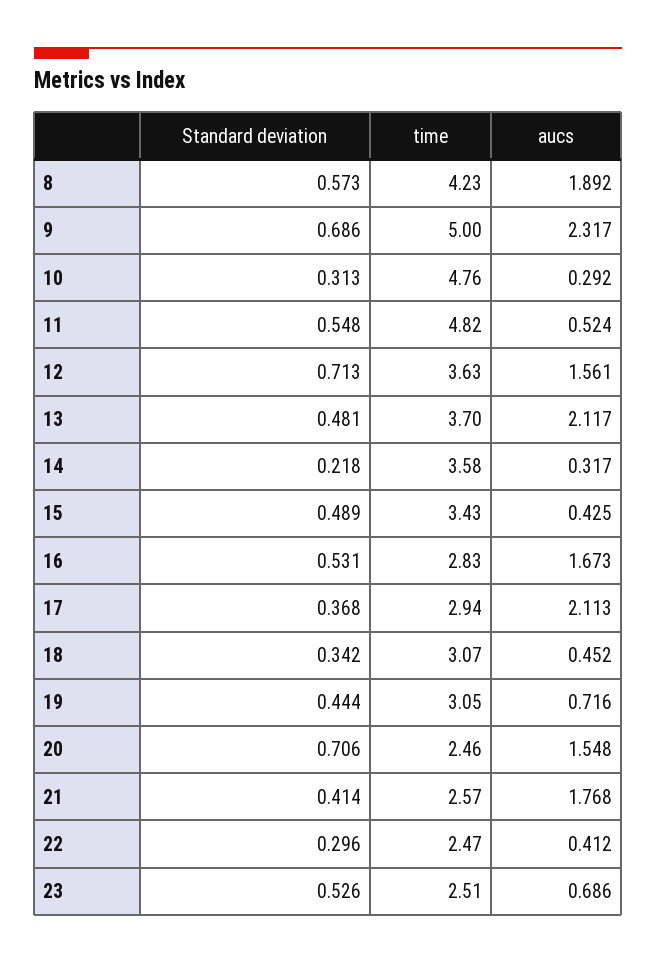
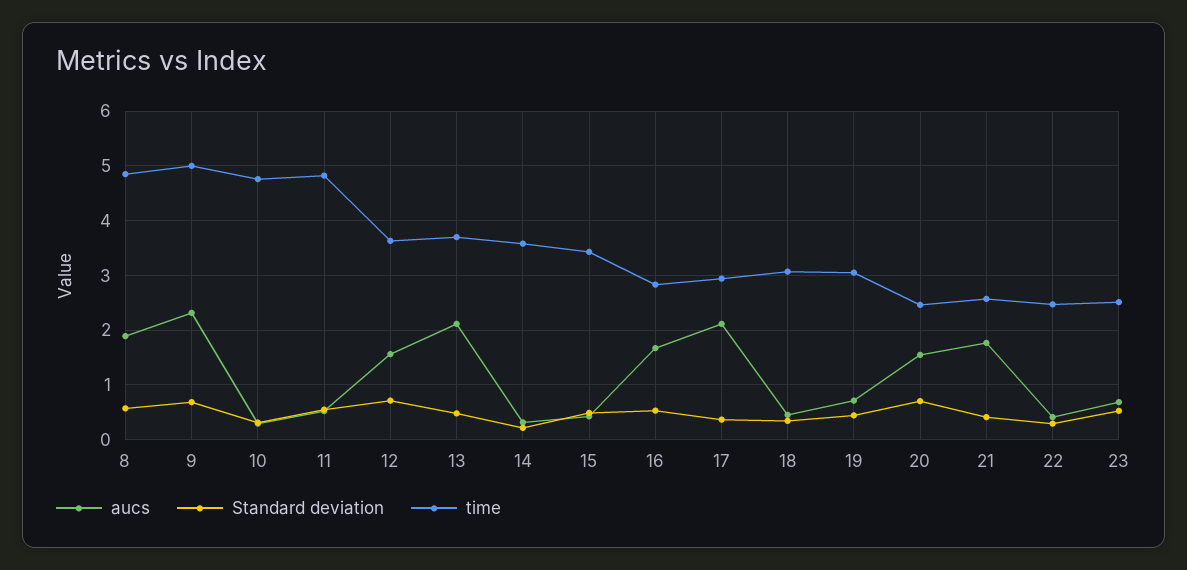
  {
    "Standard deviation": {
      "8": 0.573,
      "9": 0.686,
      "10": 0.313,
      "11": 0.548,
      "12": 0.713,
      "13": 0.481,
      "14": 0.218,
      "15": 0.489,
      "16": 0.531,
      "17": 0.368,
      "18": 0.342,
      "19": 0.444,
      "20": 0.706,
      "21": 0.414,
      "22": 0.296,
      "23": 0.526
    },
    "time": {
-     "8": 4.23,
+     "8": 4.8,
      "9": 5,
      "10": 4.76,
      "11": 4.82,
      "12": 3.63,
      "13": 3.7,
      "14": 3.58,
      "15": 3.43,
      "16": 2.83,
      "17": 2.94,
      "18": 3.07,
      "19": 3.05,
      "20": 2.46,
      "21": 2.57,
      "22": 2.47,
      "23": 2.51
    },
    "aucs": {
      "8": 1.892,
      "9": 2.317,
      "10": 0.292,
      "11": 0.524,
      "12": 1.561,
      "13": 2.117,
      "14": 0.317,
      "15": 0.425,
      "16": 1.673,
      "17": 2.113,
      "18": 0.452,
      "19": 0.716,
      "20": 1.548,
      "21": 1.768,
      "22": 0.412,
      "23": 0.686
    }
  }

